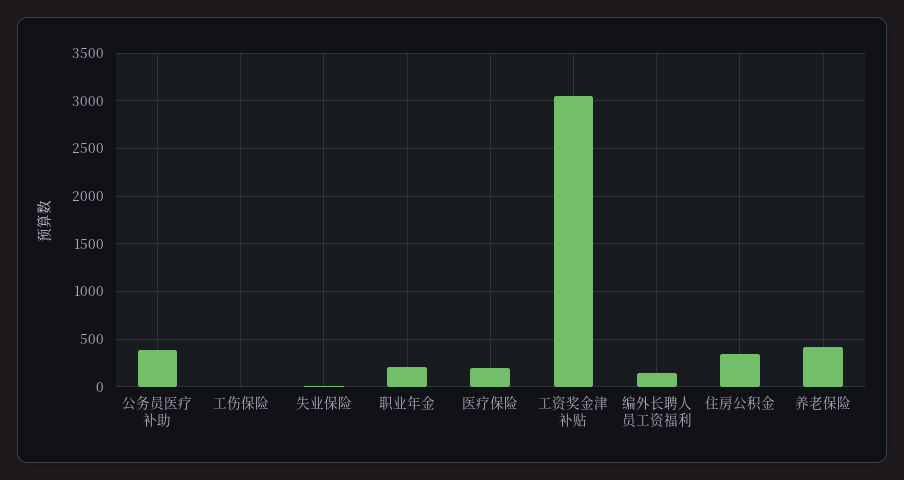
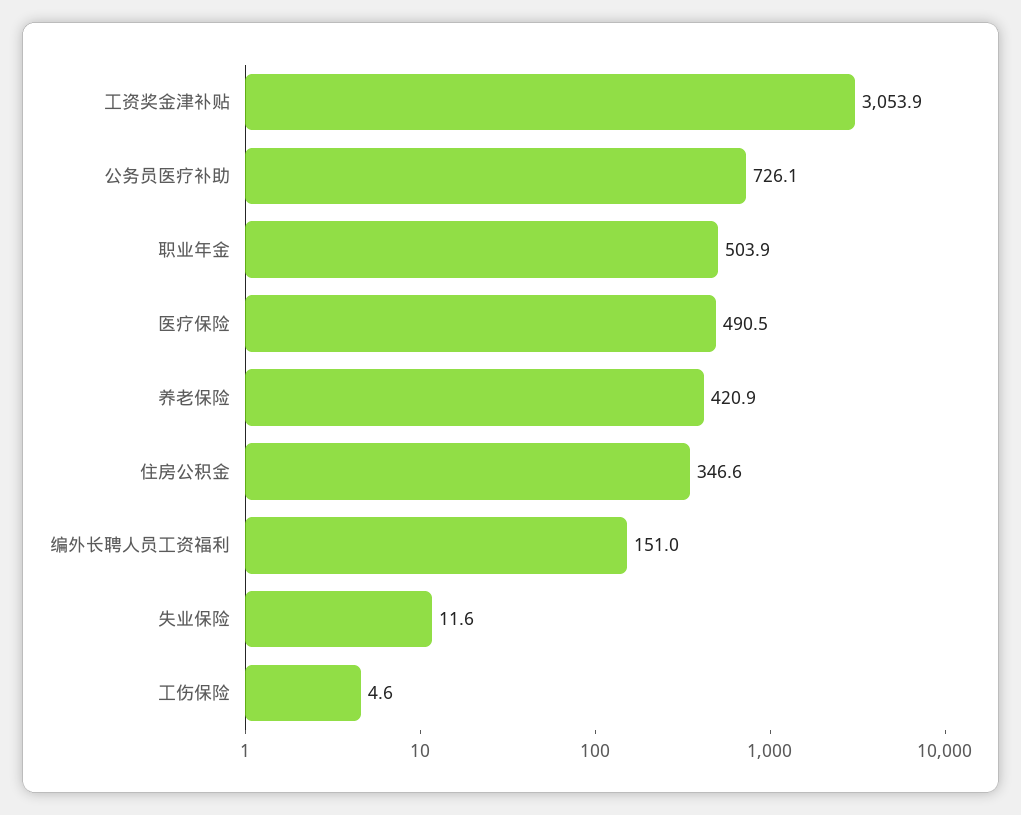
  {
-   "公务员医疗补助": 400,
+   "公务员医疗补助": 726.1,
    "工伤保险": 4.6,
    "失业保险": 11.6,
-   "职业年金": 200,
+   "职业年金": 503.9,
-   "医疗保险": 200,
+   "医疗保险": 490.5,
    "工资奖金津补贴": 3053.9,
    "编外长聘人员工资福利": 151,
    "住房公积金": 346.6,
    "养老保险": 420.9
  }

